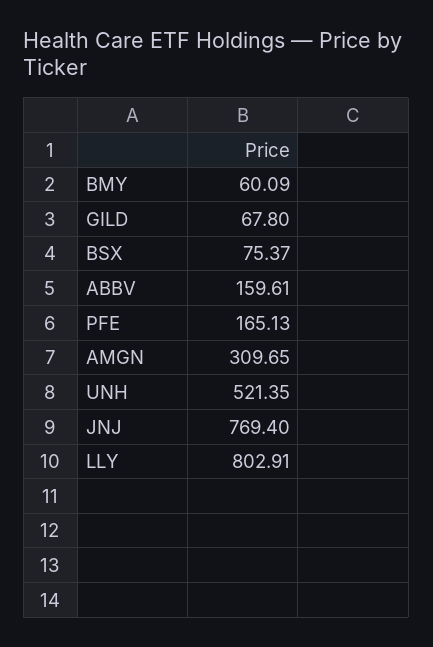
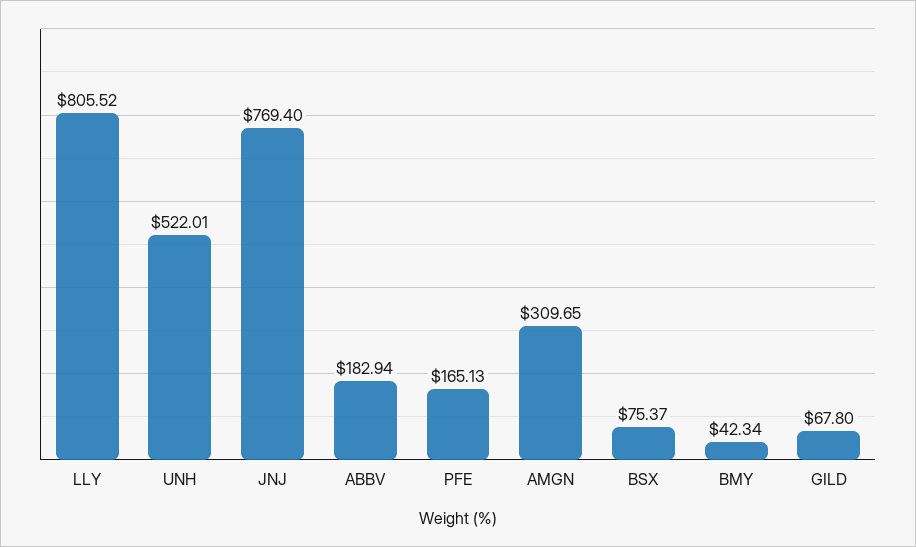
  {
-   "BMY": 60.09,
+   "BMY": 42.34,
    "GILD": 67.8,
    "BSX": 75.37,
-   "ABBV": 159.61,
+   "ABBV": 182.94,
    "PFE": 165.13,
    "AMGN": 309.65,
-   "UNH": 521.35,
+   "UNH": 522.01,
    "JNJ": 769.4,
-   "LLY": 802.91
+   "LLY": 805.52
  }

